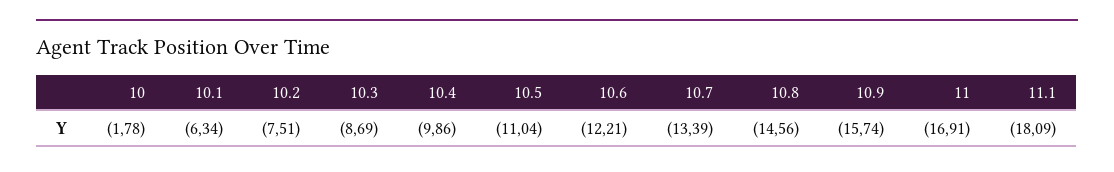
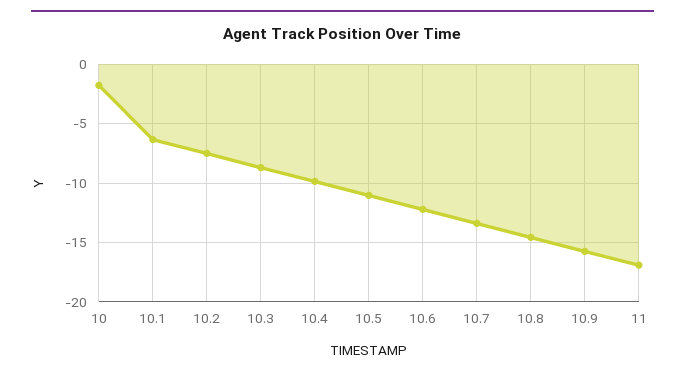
  {
    "10": -1.78,
    "10.1": -6.34,
    "10.2": -7.51,
    "10.3": -8.69,
    "10.4": -9.86,
    "10.5": -11.04,
    "10.6": -12.21,
    "10.7": -13.39,
    "10.8": -14.56,
    "10.9": -15.74,
-   "11": -16.91,
+   "11": -16.91
-   "11.1": -18.09
  }

